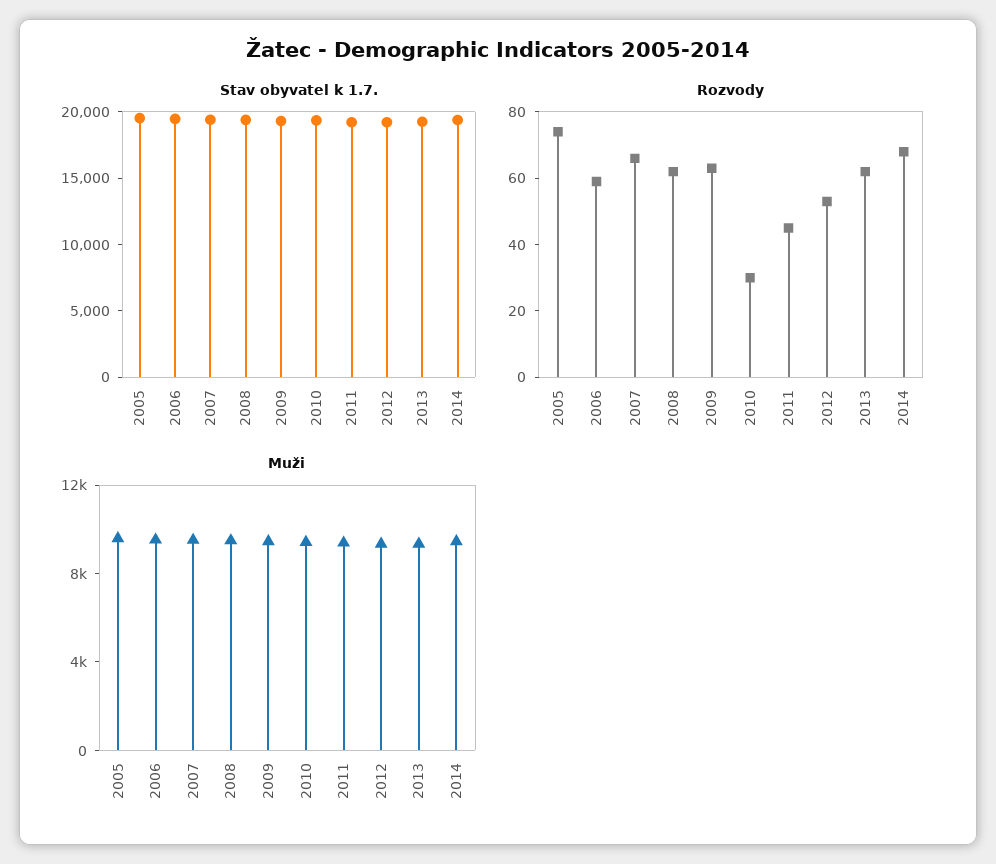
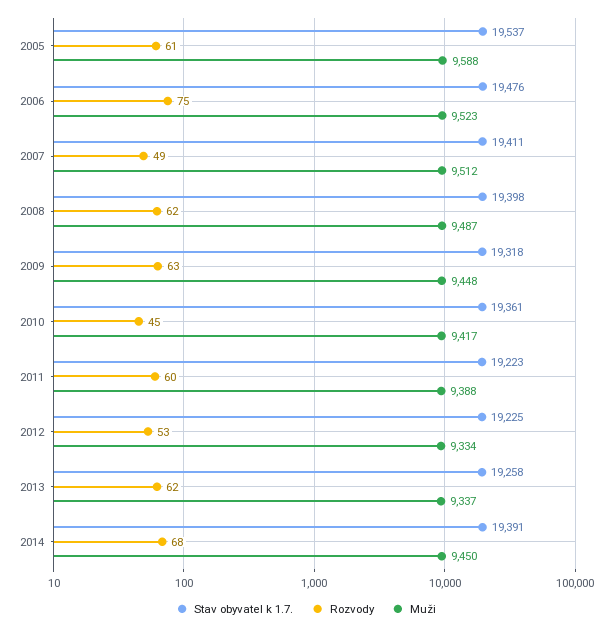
  {
    "Stav obyvatel k 1.7.": {
      "2005": 19537,
      "2006": 19476,
      "2007": 19411,
      "2008": 19398,
      "2009": 19318,
      "2010": 19361,
      "2011": 19223,
      "2012": 19225,
      "2013": 19258,
      "2014": 19391
    },
    "Rozvody": {
-     "2005": 75,
+     "2005": 61,
-     "2006": 60,
+     "2006": 75,
-     "2007": 65,
+     "2007": 49,
      "2008": 62,
      "2009": 63,
-     "2010": 30,
+     "2010": 45,
-     "2011": 45,
+     "2011": 60,
      "2012": 53,
      "2013": 62,
      "2014": 68
    },
    "Muži": {
      "2005": 9588,
      "2006": 9523,
      "2007": 9512,
      "2008": 9487,
      "2009": 9448,
      "2010": 9417,
      "2011": 9388,
      "2012": 9334,
      "2013": 9337,
      "2014": 9450
    }
  }

